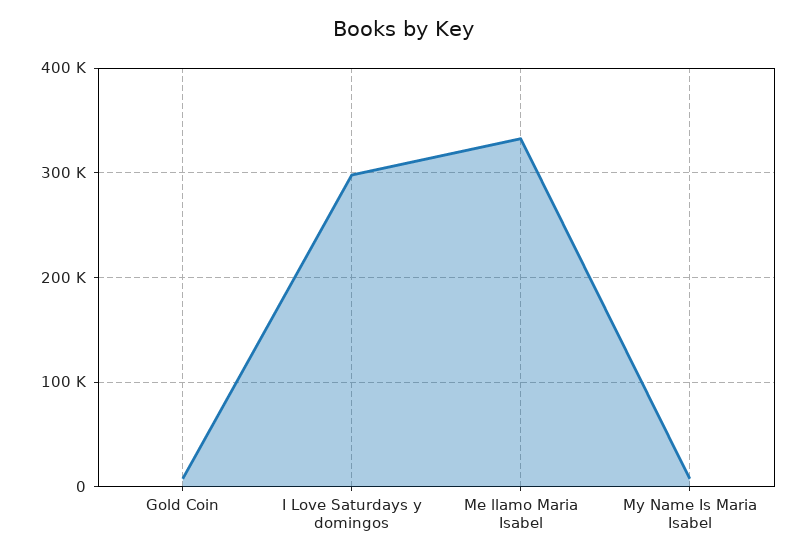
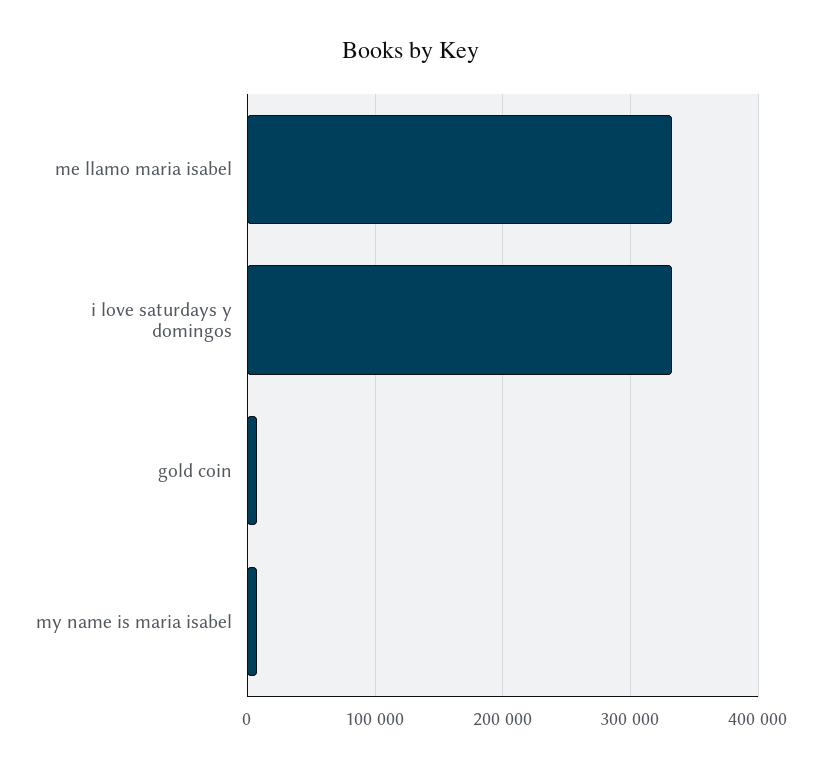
  {
    "Gold Coin": 10000,
-   "I Love Saturdays y domingos": 300000,
+   "I Love Saturdays y domingos": 330000,
    "Me llamo Maria Isabel": 330000,
    "My Name Is Maria Isabel": 10000
  }

